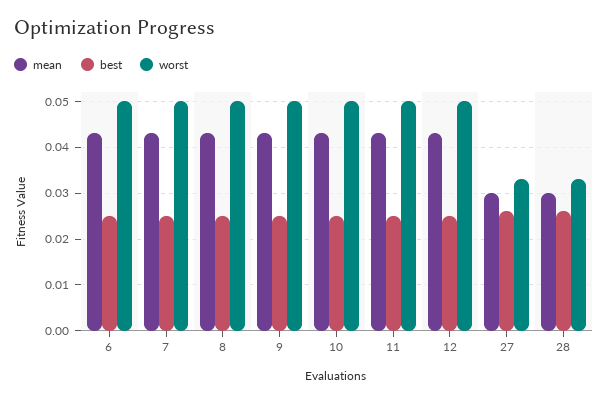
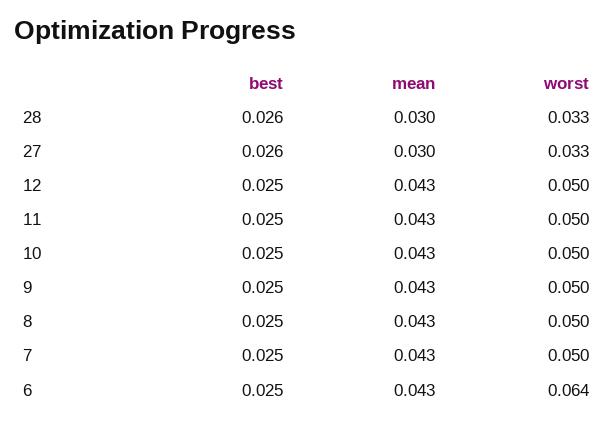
  {
    "mean": {
      "6": 0.043,
      "7": 0.043,
      "8": 0.043,
      "9": 0.043,
      "10": 0.043,
      "11": 0.043,
      "12": 0.043,
      "27": 0.03,
      "28": 0.03
    },
    "best": {
      "6": 0.025,
      "7": 0.025,
      "8": 0.025,
      "9": 0.025,
      "10": 0.025,
      "11": 0.025,
      "12": 0.025,
      "27": 0.026,
      "28": 0.026
    },
    "worst": {
-     "6": 0.05,
+     "6": 0.064,
      "7": 0.05,
      "8": 0.05,
      "9": 0.05,
      "10": 0.05,
      "11": 0.05,
      "12": 0.05,
      "27": 0.033,
      "28": 0.033
    }
  }

